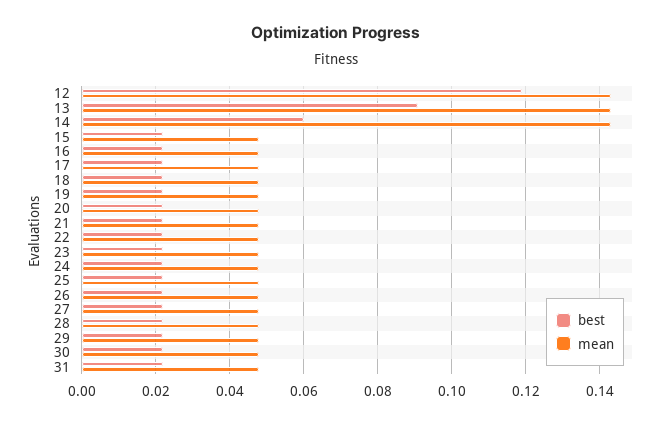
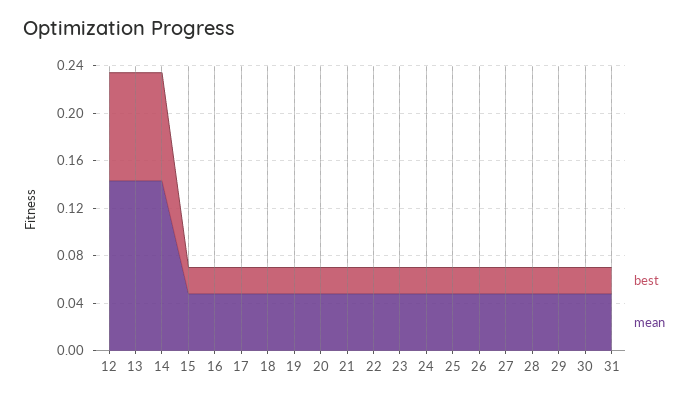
  {
    "best": {
-     "12": 0.12,
+     "12": 0.09,
      "13": 0.09,
-     "14": 0.06,
+     "14": 0.09,
      "15": 0.02,
      "16": 0.02,
      "17": 0.02,
      "18": 0.02,
      "19": 0.02,
      "20": 0.02,
      "21": 0.02,
      "22": 0.02,
      "23": 0.02,
      "24": 0.02,
      "25": 0.02,
      "26": 0.02,
      "27": 0.02,
      "28": 0.02,
      "29": 0.02,
      "30": 0.02,
      "31": 0.02
    },
    "mean": {
      "12": 0.145,
      "13": 0.145,
      "14": 0.145,
      "15": 0.05,
      "16": 0.05,
      "17": 0.05,
      "18": 0.05,
      "19": 0.05,
      "20": 0.05,
      "21": 0.05,
      "22": 0.05,
      "23": 0.05,
      "24": 0.05,
      "25": 0.05,
      "26": 0.05,
      "27": 0.05,
      "28": 0.05,
      "29": 0.05,
      "30": 0.05,
      "31": 0.05
    }
  }

